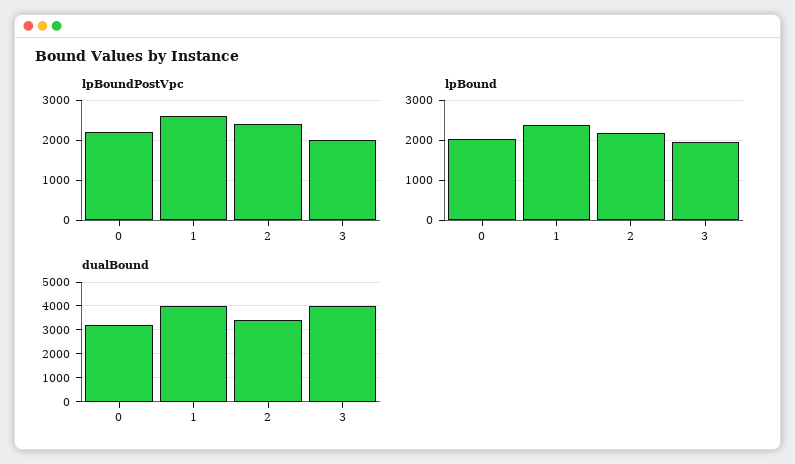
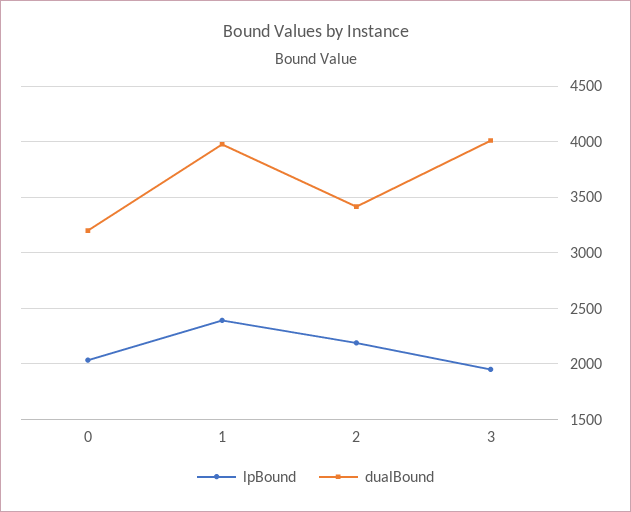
  {
-   "lpBoundPostVpc": {
-     "0": 2200,
-     "1": 2600,
-     "2": 2400,
-     "3": 2000
-   },
    "lpBound": {
      "0": 2000,
      "1": 2400,
      "2": 2200,
      "3": 2000
    },
    "dualBound": {
      "0": 3200,
      "1": 4000,
      "2": 3400,
      "3": 4000
    }
  }

